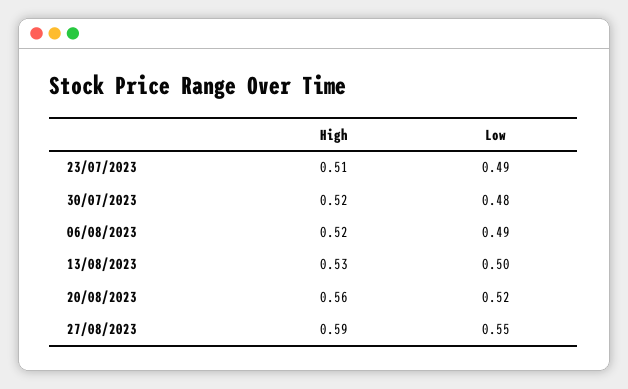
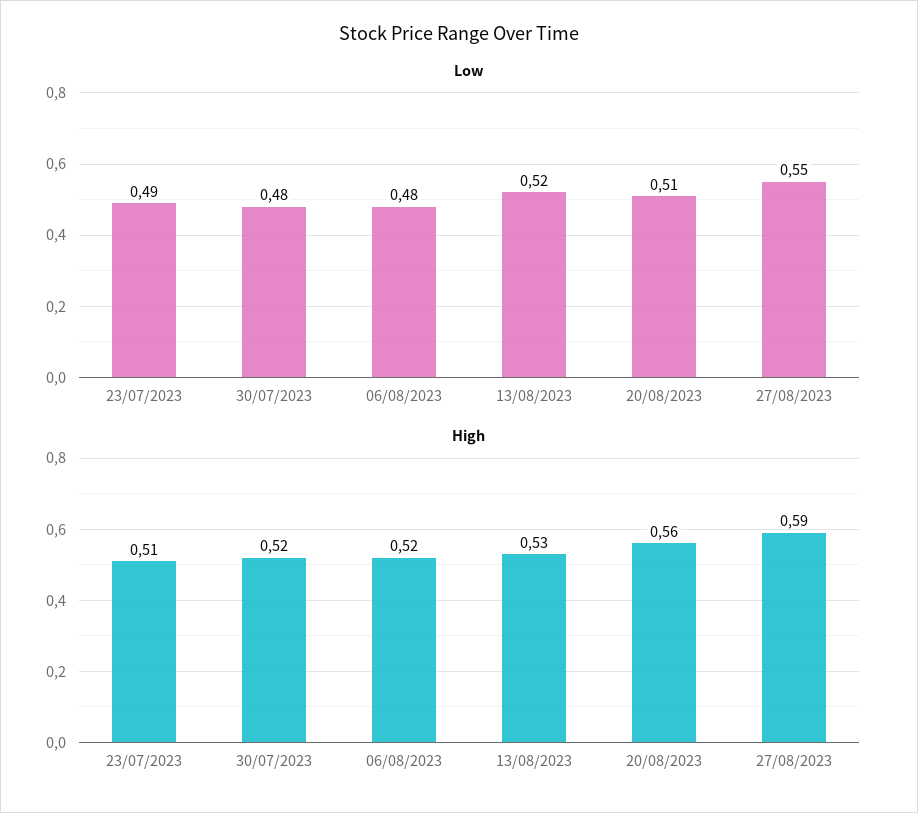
  {
    "High": {
      "23/07/2023": 0.51,
      "30/07/2023": 0.52,
      "06/08/2023": 0.52,
      "13/08/2023": 0.53,
      "20/08/2023": 0.56,
      "27/08/2023": 0.59
    },
    "Low": {
      "23/07/2023": 0.49,
      "30/07/2023": 0.48,
-     "06/08/2023": 0.49,
+     "06/08/2023": 0.48,
-     "13/08/2023": 0.5,
+     "13/08/2023": 0.52,
-     "20/08/2023": 0.52,
+     "20/08/2023": 0.51,
      "27/08/2023": 0.55
    }
  }

